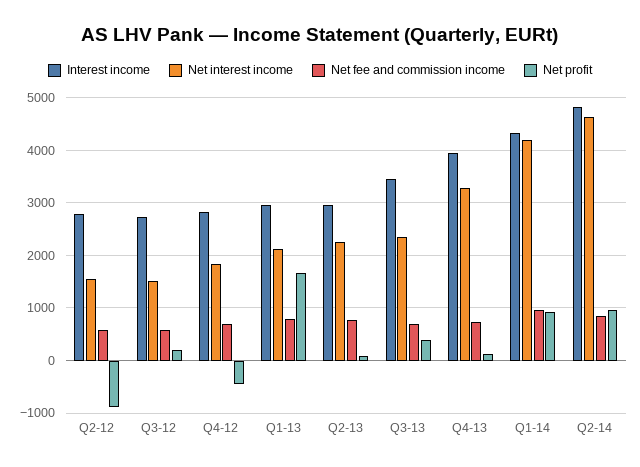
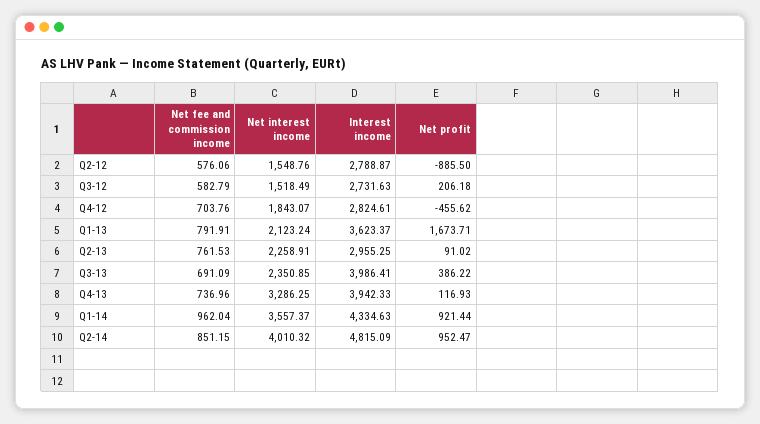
  {
    "Interest income": {
      "Q2-12": 2788.87,
      "Q3-12": 2731.63,
      "Q4-12": 2824.61,
-     "Q1-13": 3000,
+     "Q1-13": 3623.37,
      "Q2-13": 2955.25,
-     "Q3-13": 3400,
+     "Q3-13": 3986.41,
      "Q4-13": 3942.33,
      "Q1-14": 4334.63,
      "Q2-14": 4815.09
    },
    "Net interest income": {
      "Q2-12": 1548.76,
      "Q3-12": 1518.49,
      "Q4-12": 1843.07,
      "Q1-13": 2123.24,
      "Q2-13": 2258.91,
      "Q3-13": 2350.85,
      "Q4-13": 3286.25,
-     "Q1-14": 4200,
+     "Q1-14": 3557.37,
-     "Q2-14": 4600
+     "Q2-14": 4010.32
    },
    "Net fee and commission income": {
      "Q2-12": 576.06,
      "Q3-12": 582.79,
      "Q4-12": 703.76,
      "Q1-13": 791.91,
      "Q2-13": 761.53,
      "Q3-13": 691.09,
      "Q4-13": 736.96,
      "Q1-14": 962.04,
      "Q2-14": 851.15
    },
    "Net profit": {
      "Q2-12": -885.5,
      "Q3-12": 206.18,
      "Q4-12": -455.62,
      "Q1-13": 1673.71,
      "Q2-13": 91.02,
      "Q3-13": 386.22,
      "Q4-13": 116.93,
      "Q1-14": 921.44,
      "Q2-14": 952.47
    }
  }

